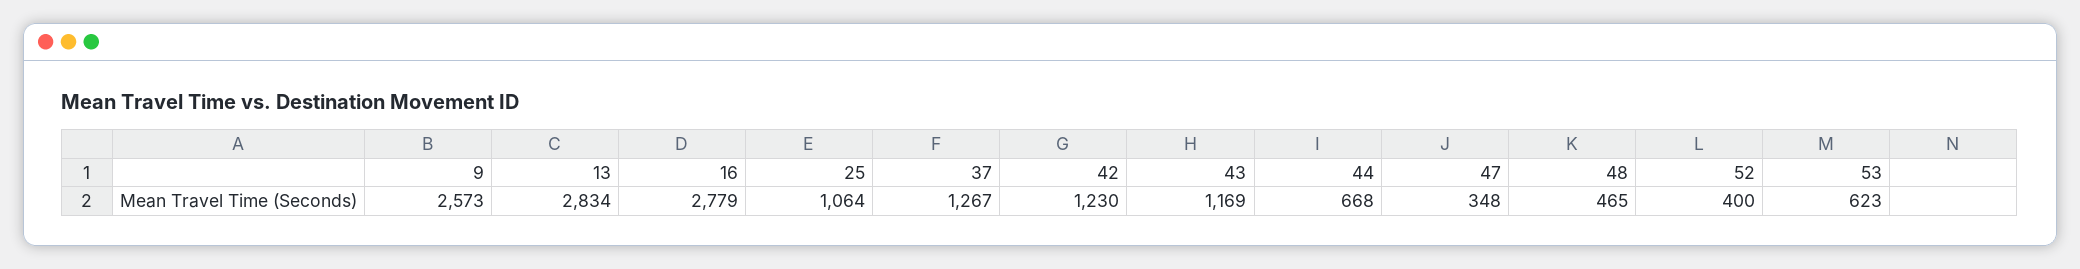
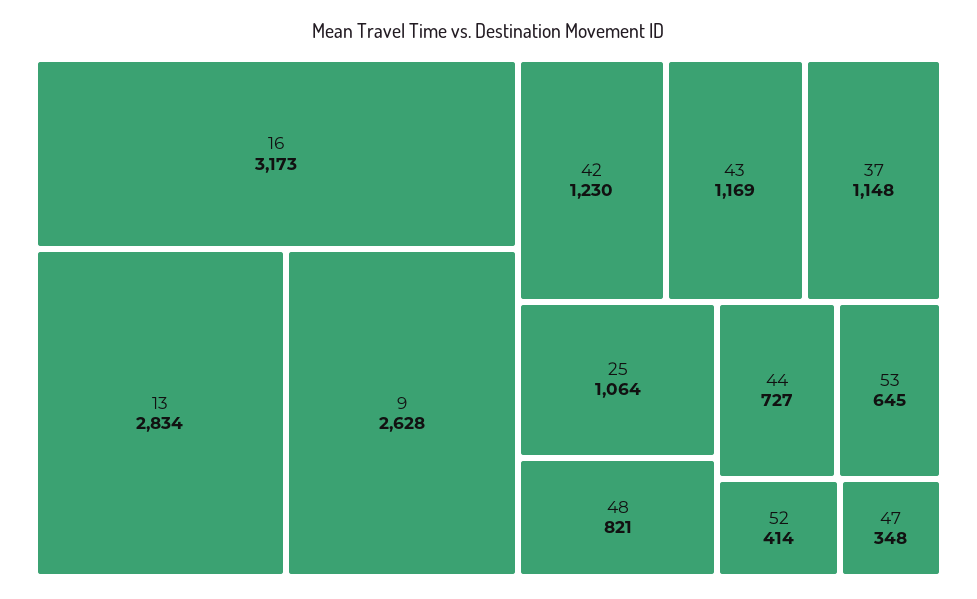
  {
-   "9": 2573,
+   "9": 2628,
    "13": 2834,
-   "16": 2779,
+   "16": 3173,
    "25": 1064,
-   "37": 1267,
+   "37": 1148,
    "42": 1230,
    "43": 1169,
-   "44": 668,
+   "44": 727,
    "47": 348,
-   "48": 465,
+   "48": 821,
-   "52": 400,
+   "52": 414,
-   "53": 623
+   "53": 645
  }

